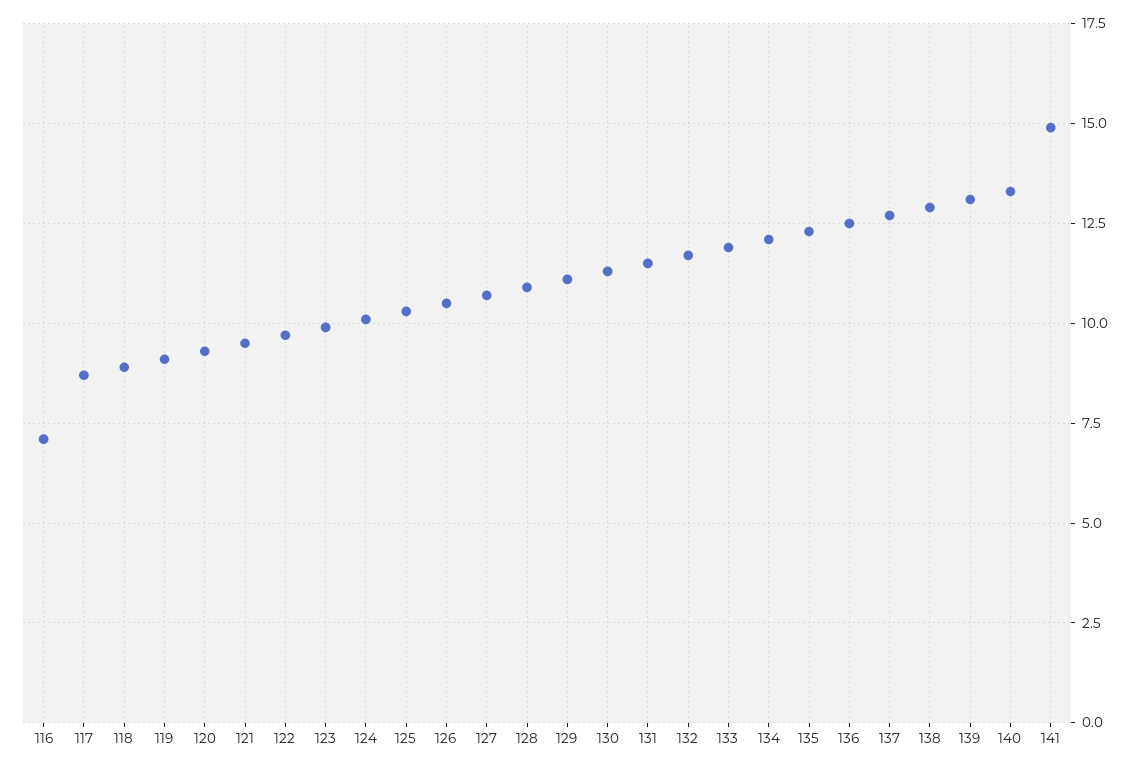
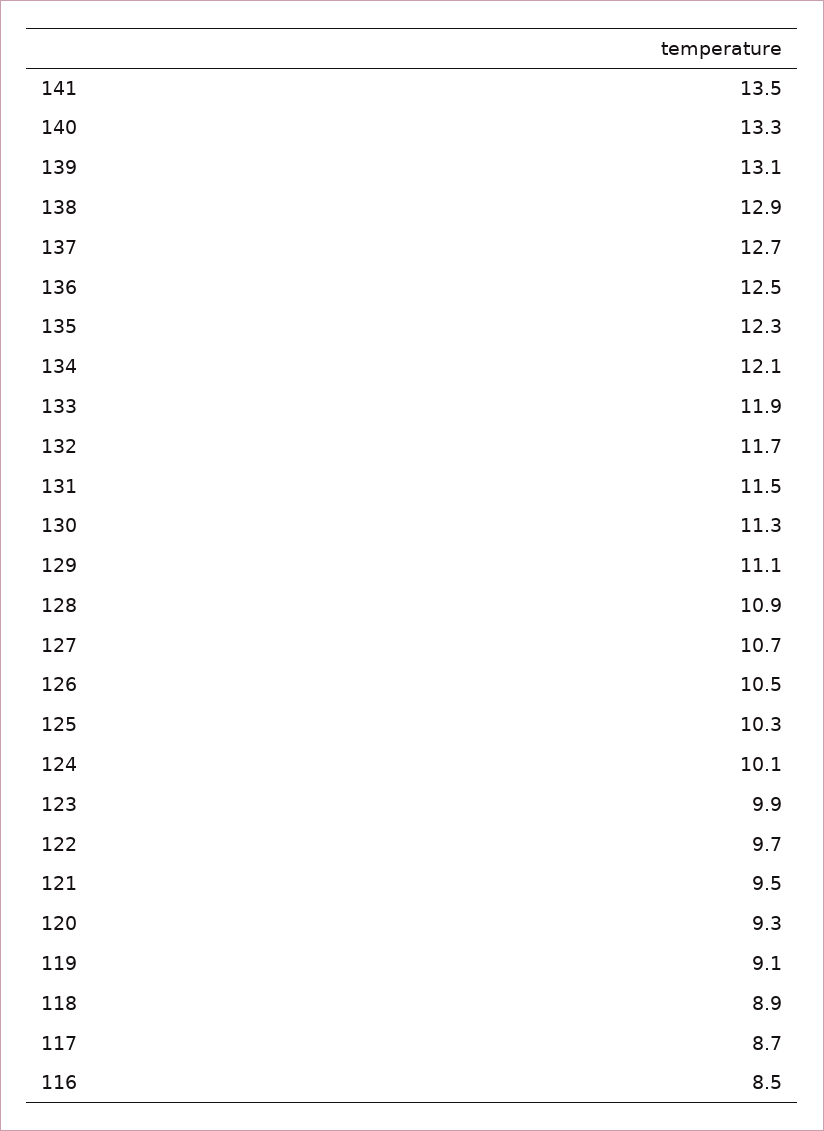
  {
-   "116": 7,
+   "116": 8.5,
    "117": 8.7,
    "118": 8.9,
    "119": 9.1,
    "120": 9.3,
    "121": 9.5,
    "122": 9.7,
    "123": 9.9,
    "124": 10.1,
    "125": 10.3,
    "126": 10.5,
    "127": 10.7,
    "128": 10.9,
    "129": 11.1,
    "130": 11.3,
    "131": 11.5,
    "132": 11.7,
    "133": 11.9,
    "134": 12.1,
    "135": 12.3,
    "136": 12.5,
    "137": 12.7,
    "138": 12.9,
    "139": 13.1,
    "140": 13.3,
-   "141": 15
+   "141": 13.5
  }

